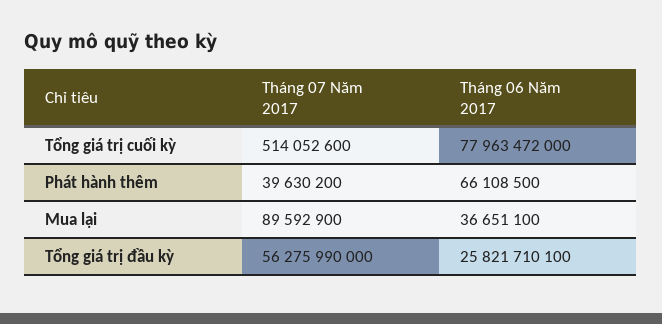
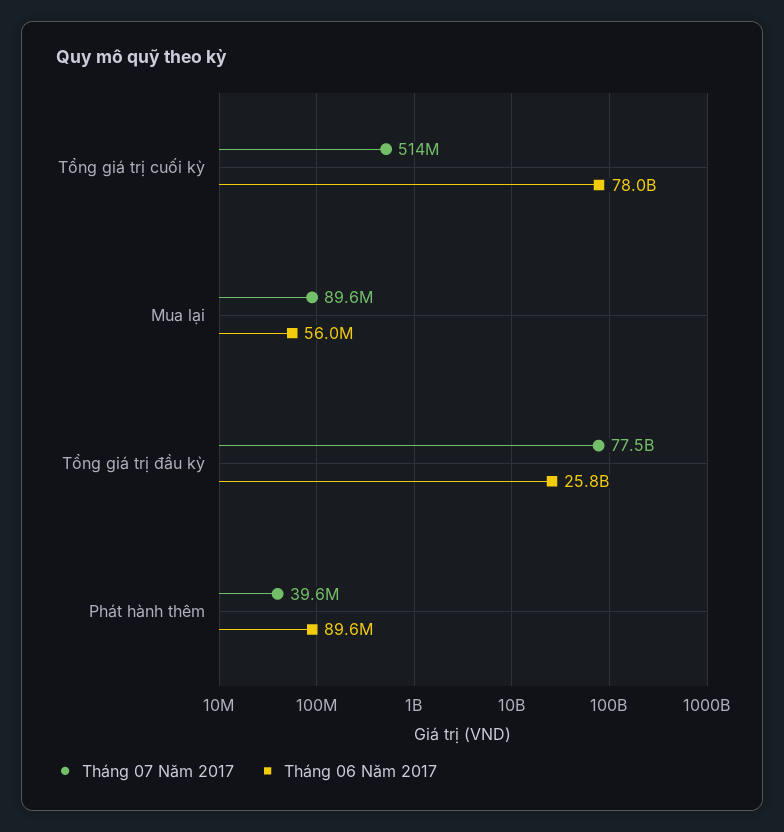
  {
    "Tháng 07 Năm 2017": {
      "Tổng giá trị cuối kỳ": 514052600,
      "Phát hành thêm": 39630200,
      "Mua lại": 89592900,
-     "Tổng giá trị đầu kỳ": 56275990000
+     "Tổng giá trị đầu kỳ": 77500000000
    },
    "Tháng 06 Năm 2017": {
      "Tổng giá trị cuối kỳ": 77963472000,
-     "Phát hành thêm": 66108500,
+     "Phát hành thêm": 89600000,
-     "Mua lại": 36651100,
+     "Mua lại": 56000000,
      "Tổng giá trị đầu kỳ": 25821710100
    }
  }

